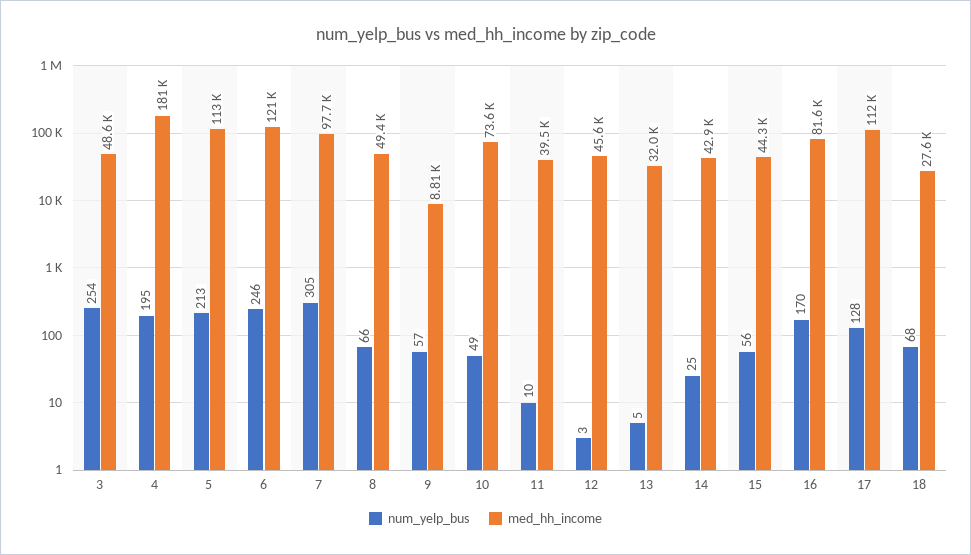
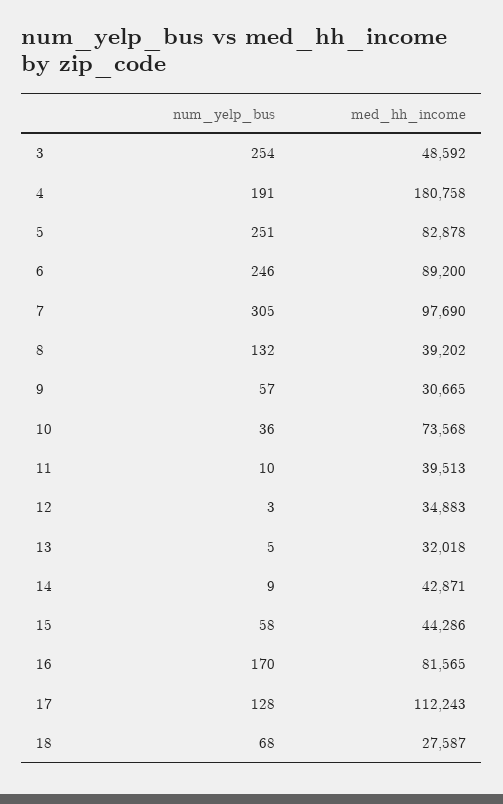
  {
    "num_yelp_bus": {
      "3": 254,
-     "4": 195,
+     "4": 191,
-     "5": 213,
+     "5": 251,
      "6": 246,
      "7": 305,
-     "8": 66,
+     "8": 132,
      "9": 57,
-     "10": 49,
+     "10": 36,
      "11": 10,
      "12": 3,
      "13": 5,
-     "14": 25,
+     "14": 9,
-     "15": 56,
+     "15": 58,
      "16": 170,
      "17": 128,
      "18": 68
    },
    "med_hh_income": {
      "3": 48592,
      "4": 180758,
-     "5": 113000,
+     "5": 82878,
-     "6": 121000,
+     "6": 89200,
      "7": 97690,
-     "8": 49400,
+     "8": 39202,
-     "9": 8810,
+     "9": 30665,
      "10": 73568,
      "11": 39513,
-     "12": 45600,
+     "12": 34883,
      "13": 32018,
      "14": 42871,
      "15": 44286,
      "16": 81565,
      "17": 112243,
      "18": 27587
    }
  }

